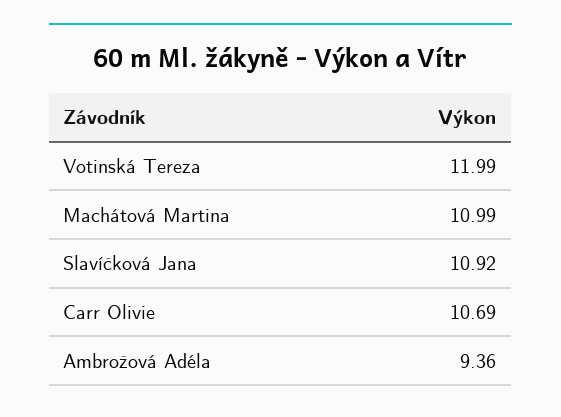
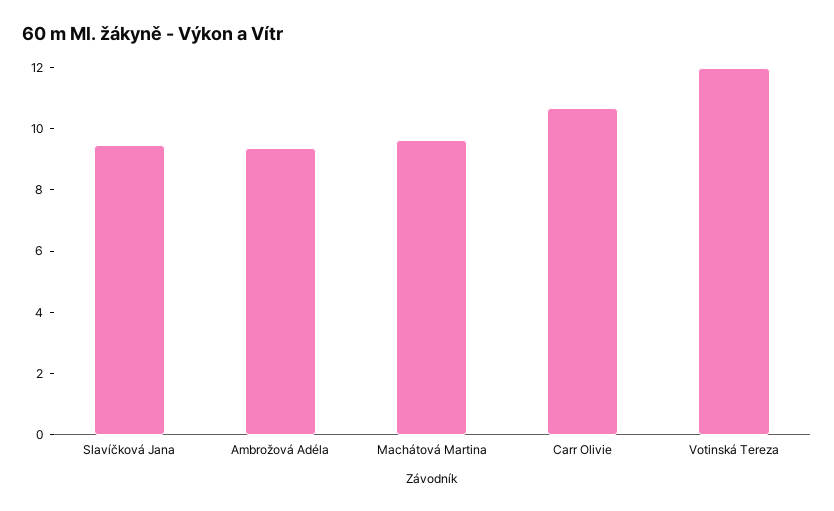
  {
    "Votinská Tereza": 11.99,
-   "Machátová Martina": 10.99,
+   "Machátová Martina": 9.5,
-   "Slavíčková Jana": 10.92,
+   "Slavíčková Jana": 9.5,
    "Carr Olivie": 10.69,
    "Ambrožová Adéla": 9.36
  }

